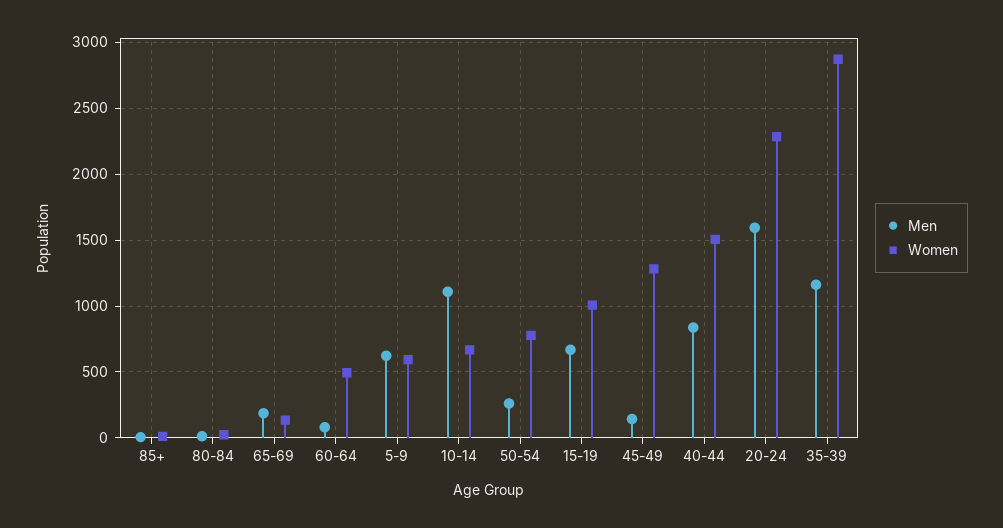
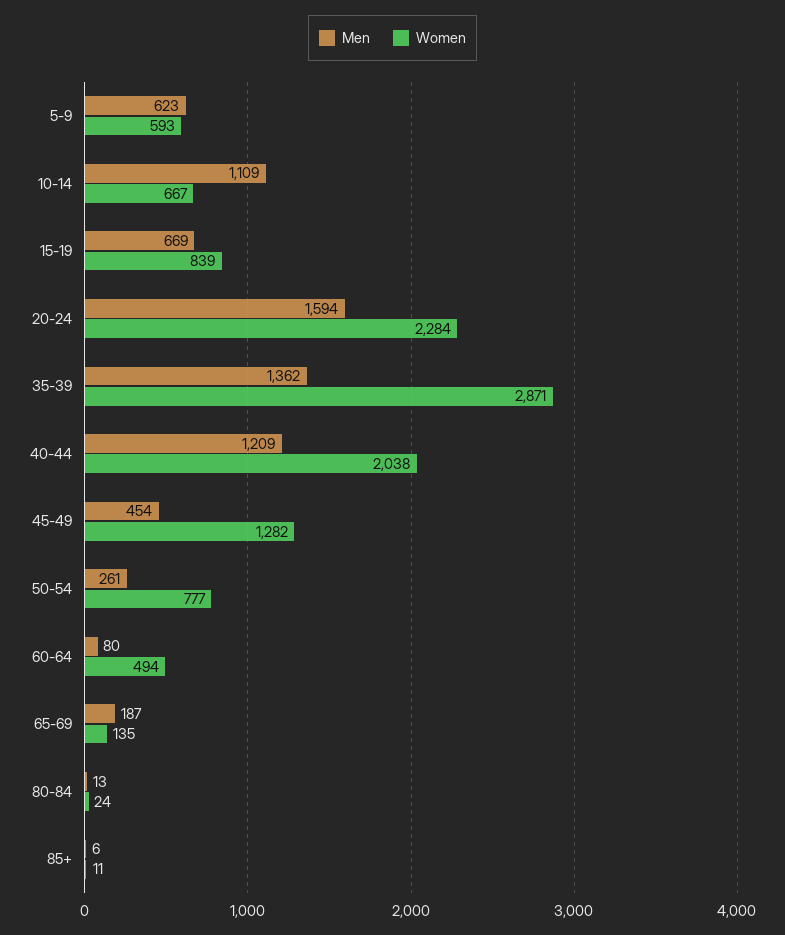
  {
    "Men": {
      "85+": 6,
      "80-84": 13,
      "65-69": 187,
      "60-64": 80,
      "5-9": 623,
      "10-14": 1109,
      "50-54": 261,
      "15-19": 669,
-     "45-49": 150,
+     "45-49": 454,
-     "40-44": 850,
+     "40-44": 1209,
      "20-24": 1594,
-     "35-39": 1150
+     "35-39": 1362
    },
    "Women": {
      "85+": 11,
      "80-84": 24,
      "65-69": 135,
      "60-64": 494,
      "5-9": 593,
      "10-14": 667,
      "50-54": 777,
-     "15-19": 1000,
+     "15-19": 839,
      "45-49": 1282,
-     "40-44": 1500,
+     "40-44": 2038,
      "20-24": 2284,
      "35-39": 2871
    }
  }

